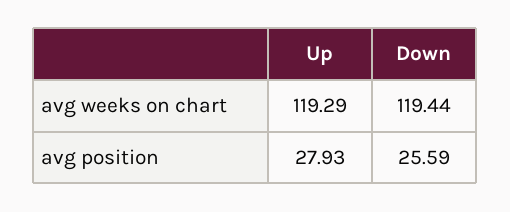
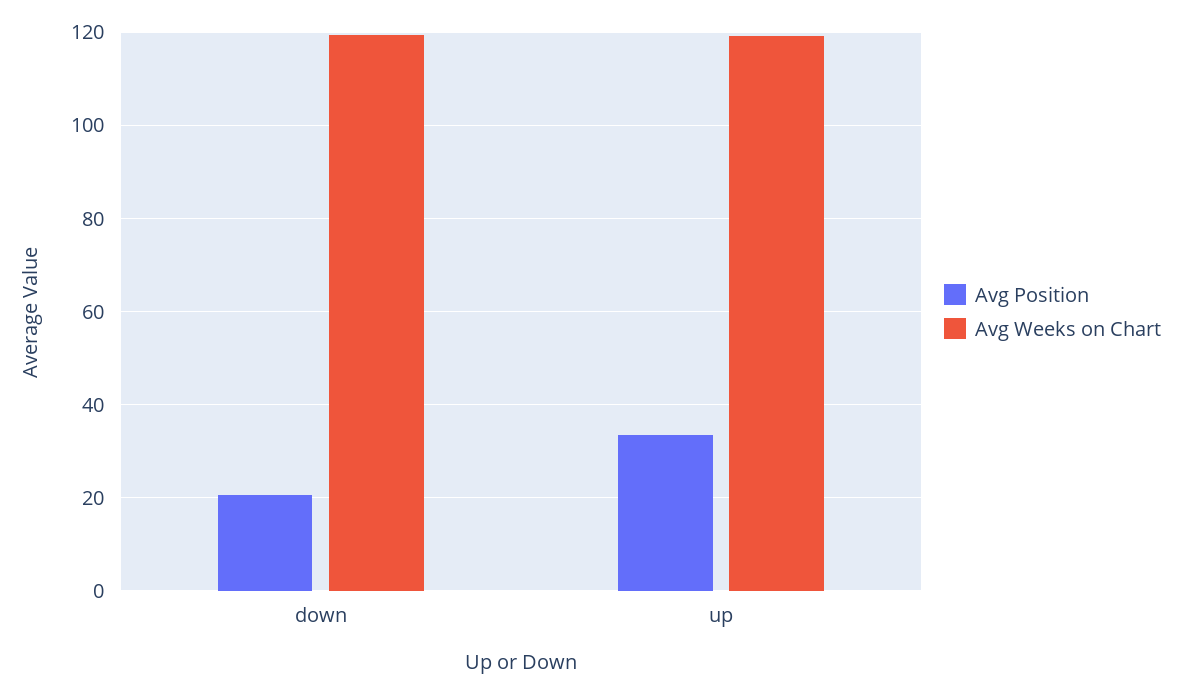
  {
    "avg weeks on chart": {
      "Up": 119.29,
      "Down": 119.44
    },
    "avg position": {
-     "Up": 27.93,
+     "Up": 34,
-     "Down": 25.59
+     "Down": 20
    }
  }

